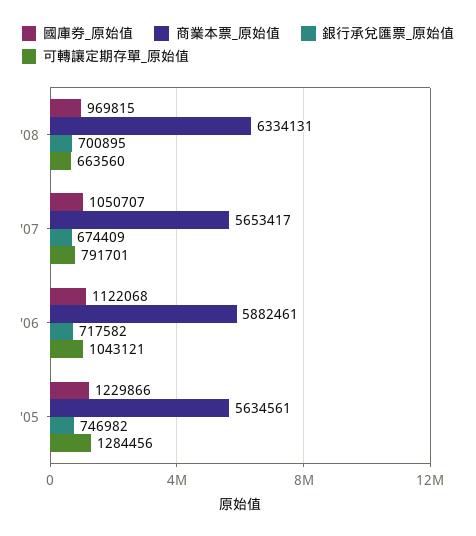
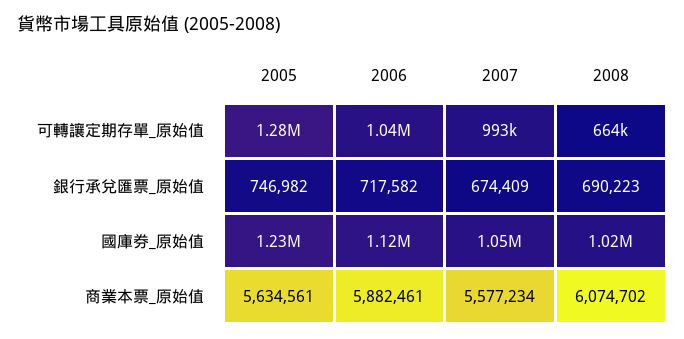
  {
    "國庫券_原始值": {
-     "'08": 969815,
+     "'08": 1020000,
      "'07": 1050707,
      "'06": 1122068,
      "'05": 1229866
    },
    "商業本票_原始值": {
-     "'08": 6334131,
+     "'08": 6074702,
-     "'07": 5653417,
+     "'07": 5577234,
      "'06": 5882461,
      "'05": 5634561
    },
    "銀行承兌匯票_原始值": {
-     "'08": 700895,
+     "'08": 690223,
      "'07": 674409,
      "'06": 717582,
      "'05": 746982
    },
    "可轉讓定期存單_原始值": {
      "'08": 663560,
-     "'07": 791701,
+     "'07": 993000,
      "'06": 1043121,
      "'05": 1284456
    }
  }

